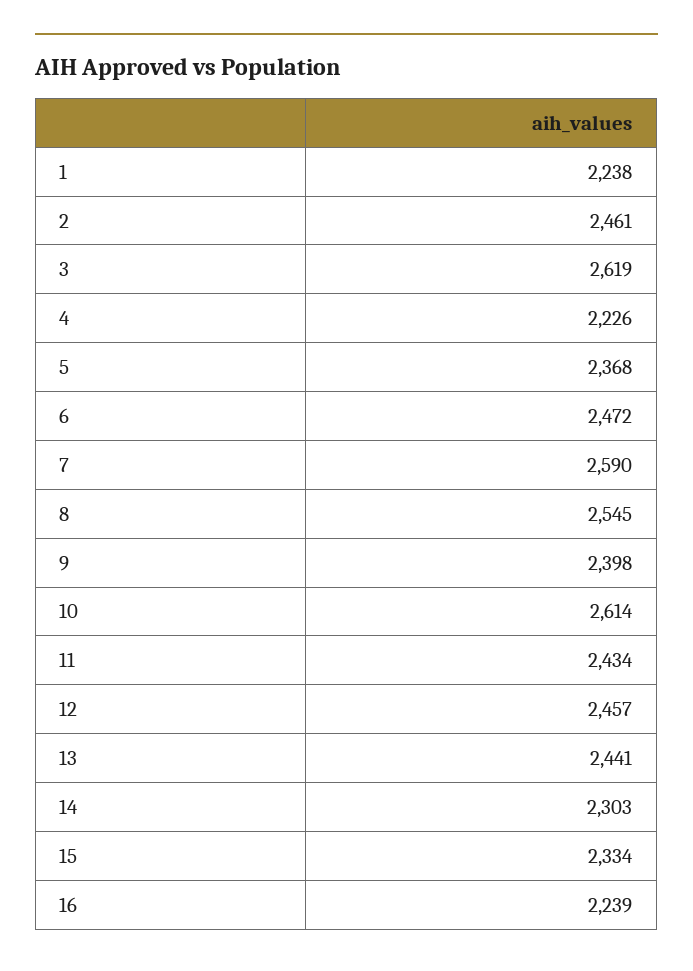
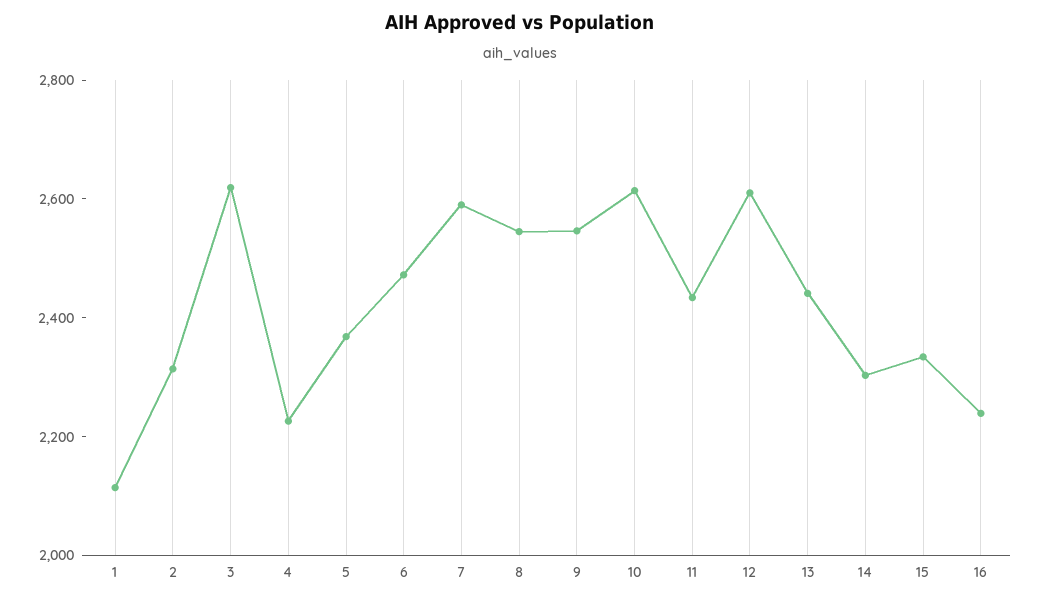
  {
-   "1": 2238,
+   "1": 2100,
-   "2": 2461,
+   "2": 2300,
    "3": 2619,
    "4": 2226,
    "5": 2368,
    "6": 2472,
    "7": 2590,
    "8": 2545,
-   "9": 2398,
+   "9": 2550,
    "10": 2614,
    "11": 2434,
-   "12": 2457,
+   "12": 2600,
    "13": 2441,
    "14": 2303,
    "15": 2334,
    "16": 2239
  }

